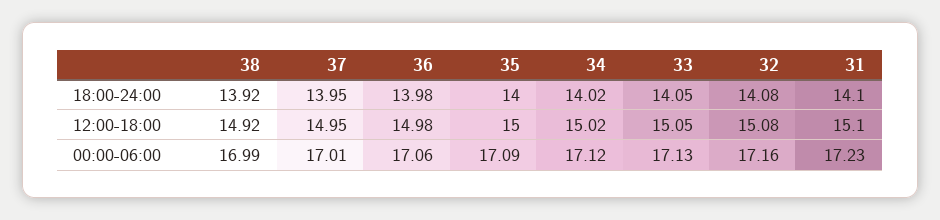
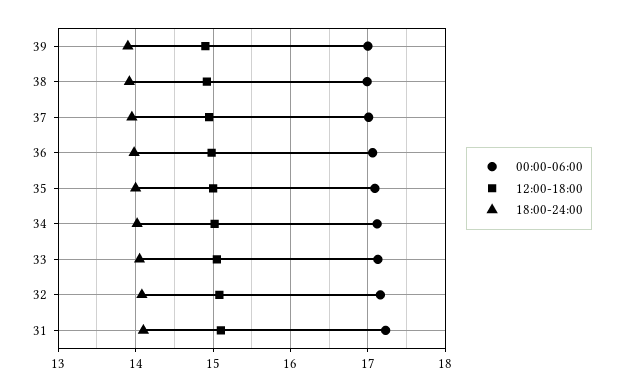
  {
    "18:00-24:00": {
      "38": 13.92,
      "37": 13.95,
      "36": 13.98,
      "35": 14,
      "34": 14.02,
      "33": 14.05,
      "32": 14.08,
-     "31": 14.1
+     "31": 14.1,
+     "39": 13.9
    },
    "12:00-18:00": {
      "38": 14.92,
      "37": 14.95,
      "36": 14.98,
      "35": 15,
      "34": 15.02,
      "33": 15.05,
      "32": 15.08,
-     "31": 15.1
+     "31": 15.1,
+     "39": 14.9
    },
    "00:00-06:00": {
      "38": 16.99,
      "37": 17.01,
      "36": 17.06,
      "35": 17.09,
      "34": 17.12,
      "33": 17.13,
      "32": 17.16,
-     "31": 17.23
+     "31": 17.23,
+     "39": 17
    }
  }

